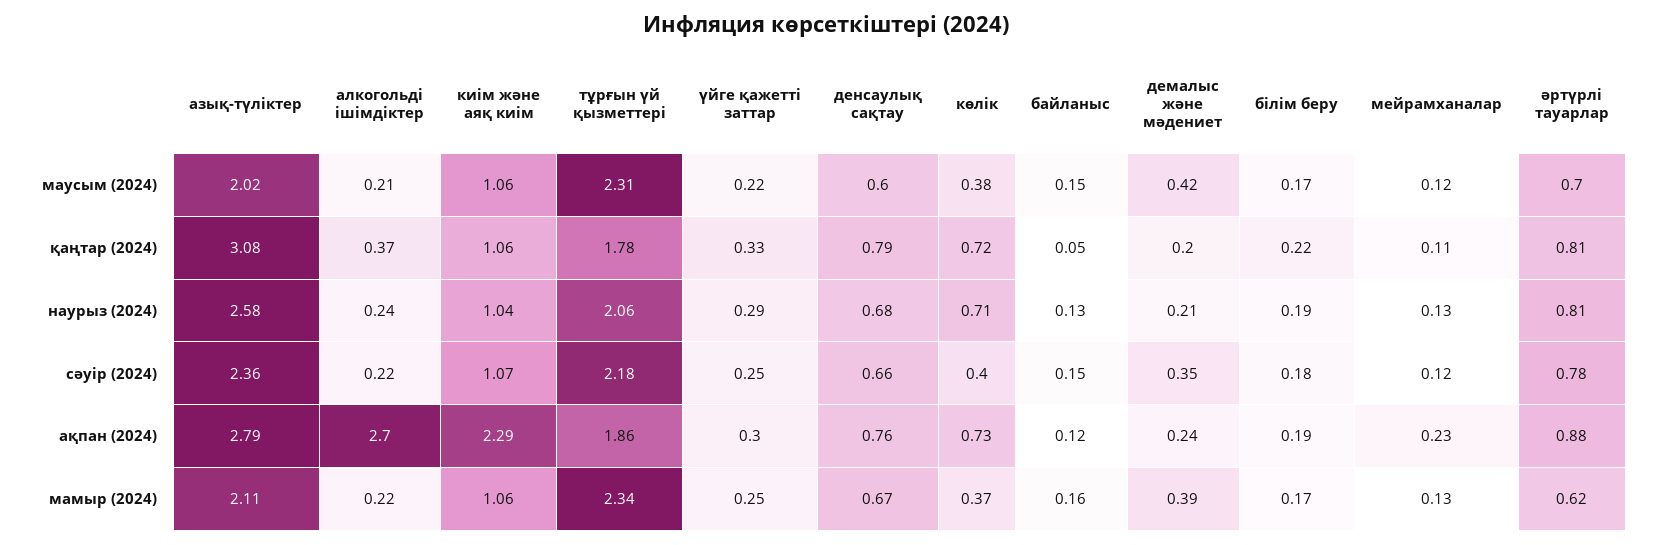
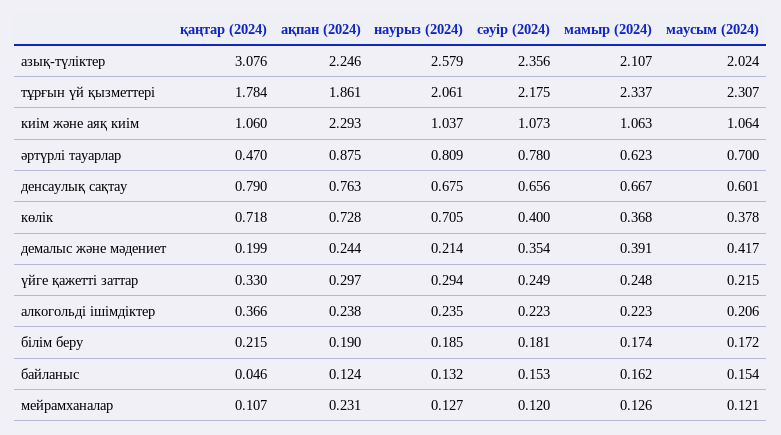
  {
    "азық-түліктер": {
      "маусым (2024)": 2.024,
      "қаңтар (2024)": 3.076,
      "наурыз (2024)": 2.579,
      "сәуір (2024)": 2.356,
-     "ақпан (2024)": 2.79,
+     "ақпан (2024)": 2.246,
      "мамыр (2024)": 2.107
    },
    "алкогольді ішімдіктер": {
      "маусым (2024)": 0.206,
      "қаңтар (2024)": 0.366,
      "наурыз (2024)": 0.235,
      "сәуір (2024)": 0.223,
-     "ақпан (2024)": 2.7,
+     "ақпан (2024)": 0.238,
      "мамыр (2024)": 0.223
    },
    "киім және аяқ киім": {
      "маусым (2024)": 1.064,
      "қаңтар (2024)": 1.06,
      "наурыз (2024)": 1.037,
      "сәуір (2024)": 1.073,
      "ақпан (2024)": 2.293,
      "мамыр (2024)": 1.063
    },
    "тұрғын үй қызметтері": {
      "маусым (2024)": 2.307,
      "қаңтар (2024)": 1.784,
      "наурыз (2024)": 2.061,
      "сәуір (2024)": 2.175,
      "ақпан (2024)": 1.861,
      "мамыр (2024)": 2.337
    },
    "үйге қажетті заттар": {
      "маусым (2024)": 0.215,
      "қаңтар (2024)": 0.33,
      "наурыз (2024)": 0.294,
      "сәуір (2024)": 0.249,
      "ақпан (2024)": 0.297,
      "мамыр (2024)": 0.248
    },
    "денсаулық сақтау": {
      "маусым (2024)": 0.601,
      "қаңтар (2024)": 0.79,
      "наурыз (2024)": 0.675,
      "сәуір (2024)": 0.656,
      "ақпан (2024)": 0.763,
      "мамыр (2024)": 0.667
    },
    "көлік": {
      "маусым (2024)": 0.378,
      "қаңтар (2024)": 0.718,
      "наурыз (2024)": 0.705,
      "сәуір (2024)": 0.4,
      "ақпан (2024)": 0.728,
      "мамыр (2024)": 0.368
    },
    "байланыс": {
      "маусым (2024)": 0.154,
      "қаңтар (2024)": 0.046,
      "наурыз (2024)": 0.132,
      "сәуір (2024)": 0.153,
      "ақпан (2024)": 0.124,
      "мамыр (2024)": 0.162
    },
    "демалыс және мәдениет": {
      "маусым (2024)": 0.417,
      "қаңтар (2024)": 0.199,
      "наурыз (2024)": 0.214,
      "сәуір (2024)": 0.354,
      "ақпан (2024)": 0.244,
      "мамыр (2024)": 0.391
    },
    "білім беру": {
      "маусым (2024)": 0.172,
      "қаңтар (2024)": 0.215,
      "наурыз (2024)": 0.185,
      "сәуір (2024)": 0.181,
      "ақпан (2024)": 0.19,
      "мамыр (2024)": 0.174
    },
    "мейрамханалар": {
      "маусым (2024)": 0.121,
      "қаңтар (2024)": 0.107,
      "наурыз (2024)": 0.127,
      "сәуір (2024)": 0.12,
      "ақпан (2024)": 0.231,
      "мамыр (2024)": 0.126
    },
    "әртүрлі тауарлар": {
      "маусым (2024)": 0.7,
-     "қаңтар (2024)": 0.81,
+     "қаңтар (2024)": 0.47,
      "наурыз (2024)": 0.809,
      "сәуір (2024)": 0.78,
      "ақпан (2024)": 0.875,
      "мамыр (2024)": 0.623
    }
  }

